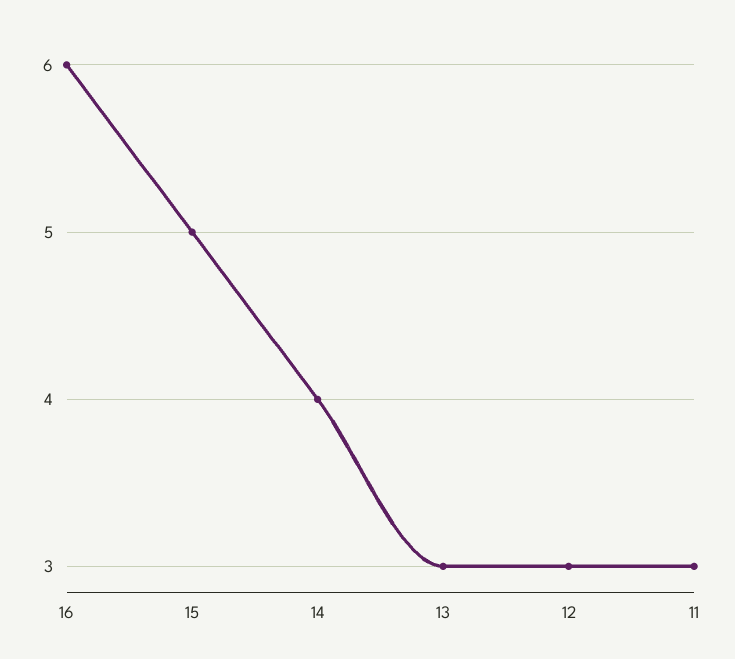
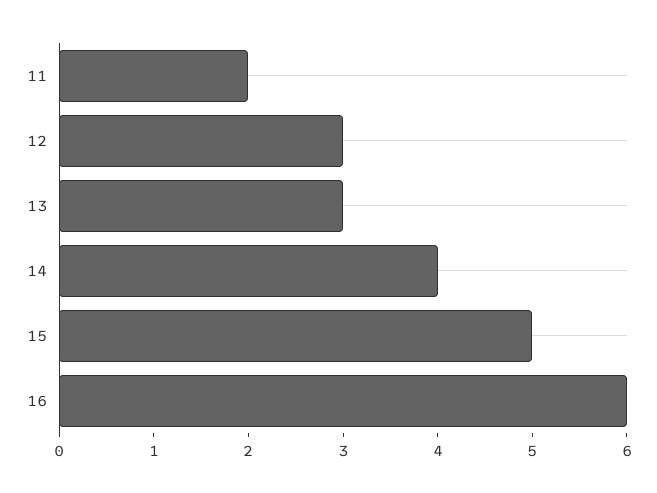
  {
    "16": 6,
    "15": 5,
    "14": 4,
    "13": 3,
    "12": 3,
-   "11": 3
+   "11": 2
  }

